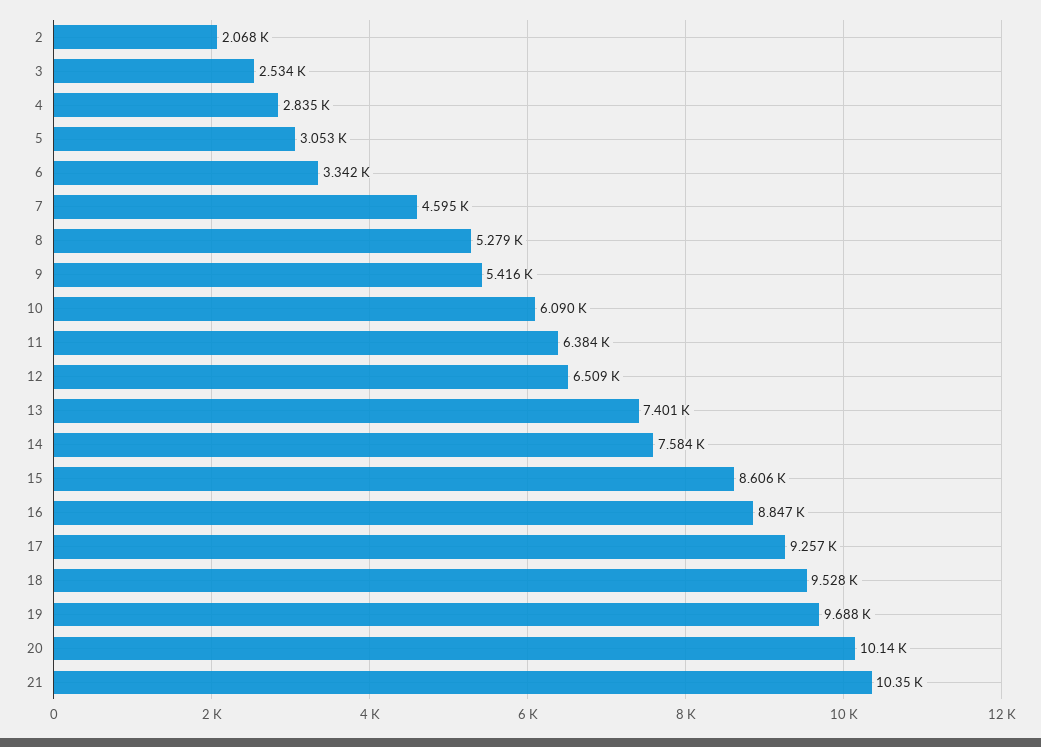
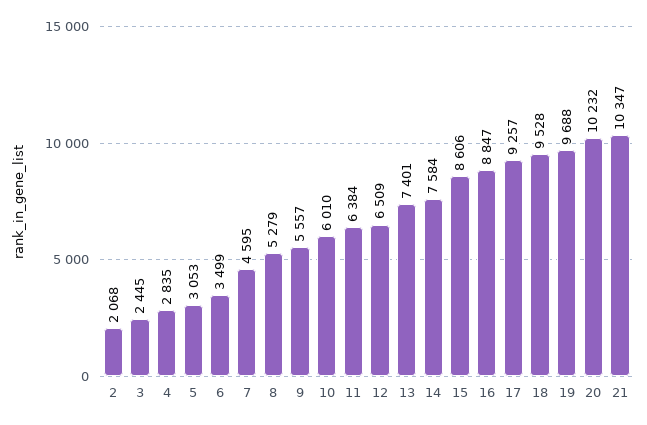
  {
    "2": 2068,
-   "3": 2534,
+   "3": 2445,
    "4": 2835,
    "5": 3053,
-   "6": 3342,
+   "6": 3499,
    "7": 4595,
    "8": 5279,
-   "9": 5416,
+   "9": 5557,
-   "10": 6090,
+   "10": 6010,
    "11": 6384,
    "12": 6509,
    "13": 7401,
    "14": 7584,
    "15": 8606,
    "16": 8847,
    "17": 9257,
    "18": 9528,
    "19": 9688,
-   "20": 10140,
+   "20": 10232,
    "21": 10347
  }

